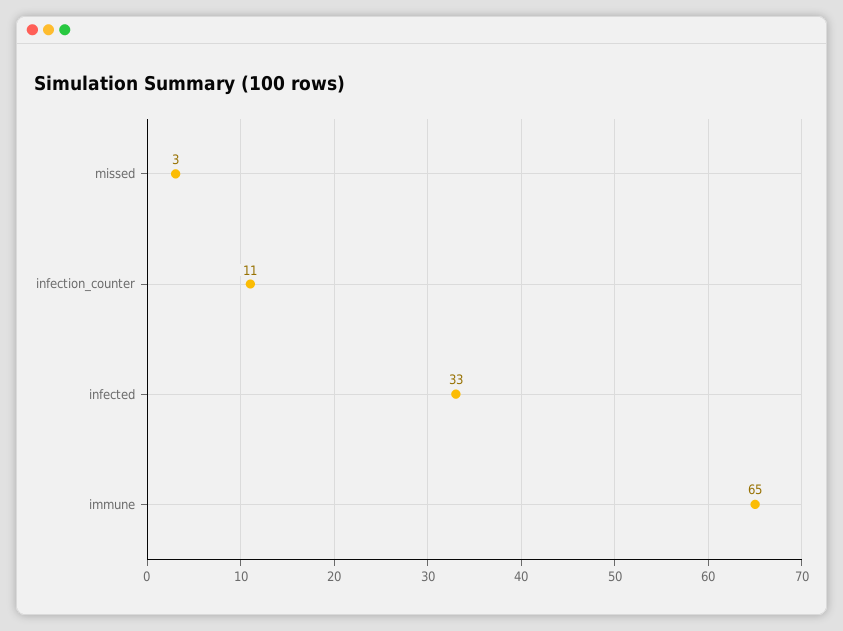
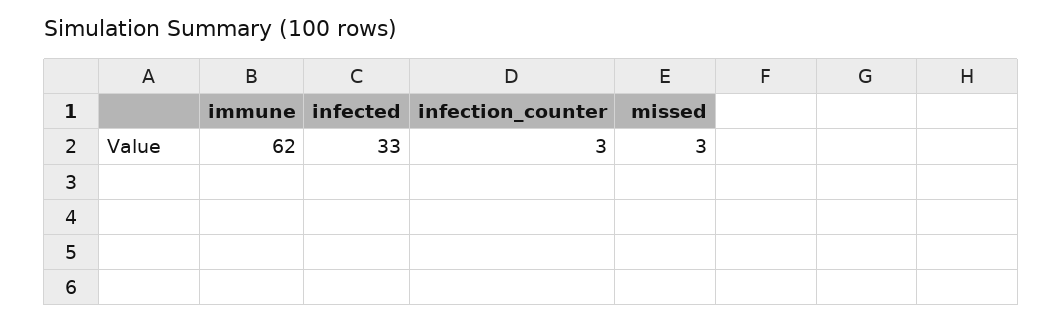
  {
    "missed": 3,
-   "infection_counter": 11,
+   "infection_counter": 3,
    "infected": 33,
-   "immune": 65
+   "immune": 62
  }

